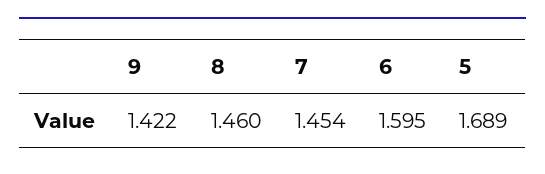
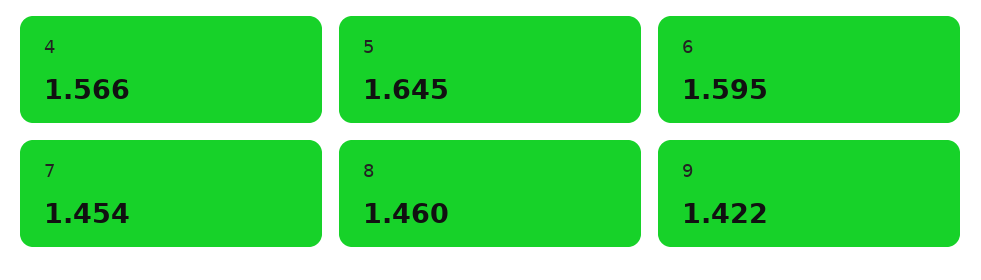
  {
    "9": 1.422,
    "8": 1.46,
    "7": 1.454,
    "6": 1.595,
-   "5": 1.689
+   "5": 1.645,
+   "4": 1.566
  }

